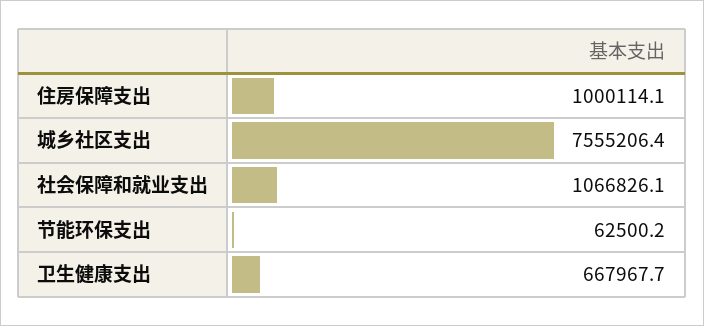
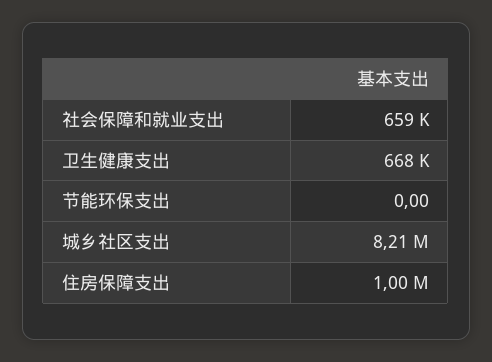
  {
    "住房保障支出": 1000114.1,
-   "城乡社区支出": 7555206.4,
+   "城乡社区支出": 8210000,
-   "社会保障和就业支出": 1066826.1,
+   "社会保障和就业支出": 659000,
-   "节能环保支出": 62500.2,
+   "节能环保支出": 0,
    "卫生健康支出": 667967.7
  }

